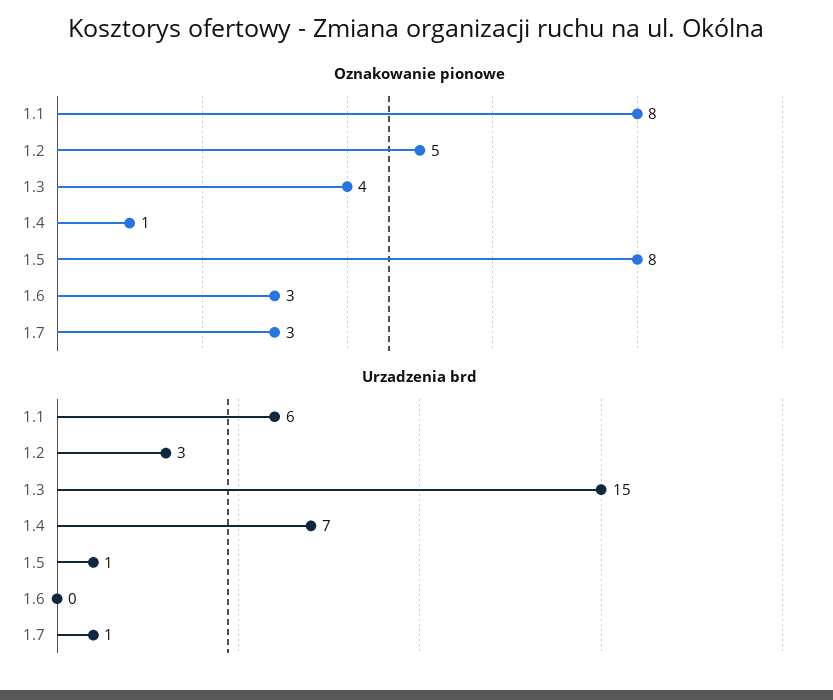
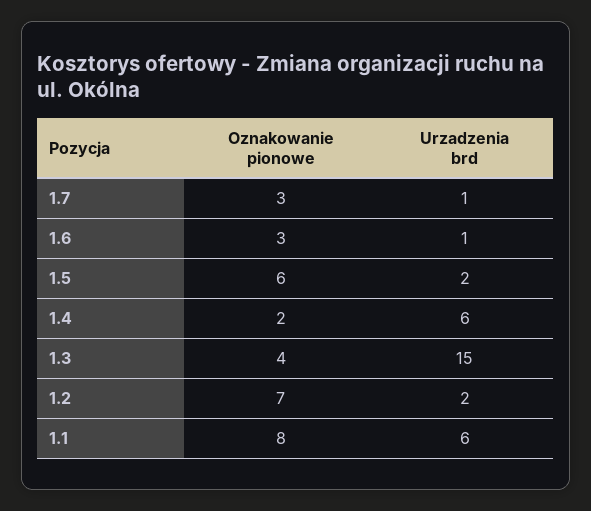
  {
    "Oznakowanie pionowe": {
      "1.1": 8,
-     "1.2": 5,
+     "1.2": 7,
      "1.3": 4,
-     "1.4": 1,
+     "1.4": 2,
-     "1.5": 8,
+     "1.5": 6,
      "1.6": 3,
      "1.7": 3
    },
    "Urzadzenia brd": {
      "1.1": 6,
-     "1.2": 3,
+     "1.2": 2,
      "1.3": 15,
-     "1.4": 7,
+     "1.4": 6,
-     "1.5": 1,
+     "1.5": 2,
-     "1.6": 0,
+     "1.6": 1,
      "1.7": 1
    }
  }

